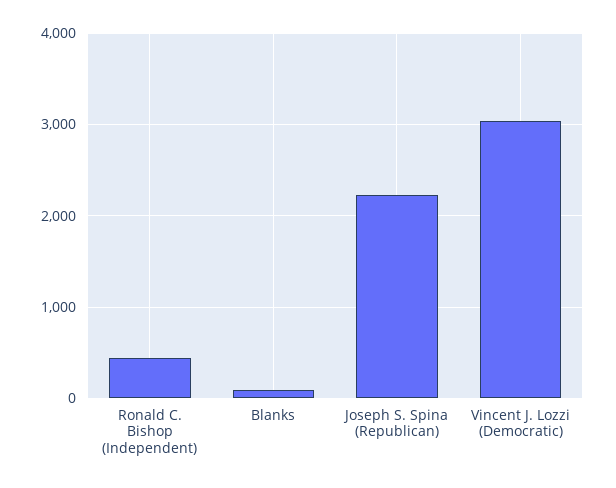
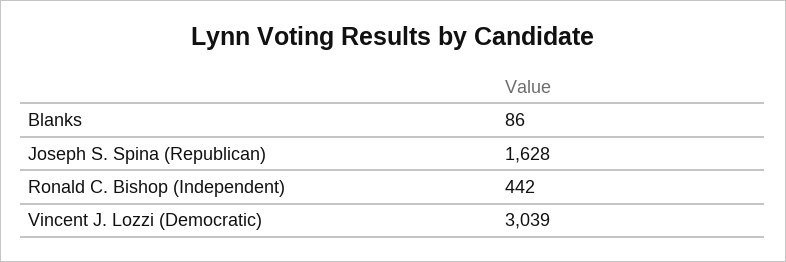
  {
    "Ronald C. Bishop (Independent)": 442,
    "Blanks": 86,
-   "Joseph S. Spina (Republican)": 2200,
+   "Joseph S. Spina (Republican)": 1628,
    "Vincent J. Lozzi (Democratic)": 3039
  }

